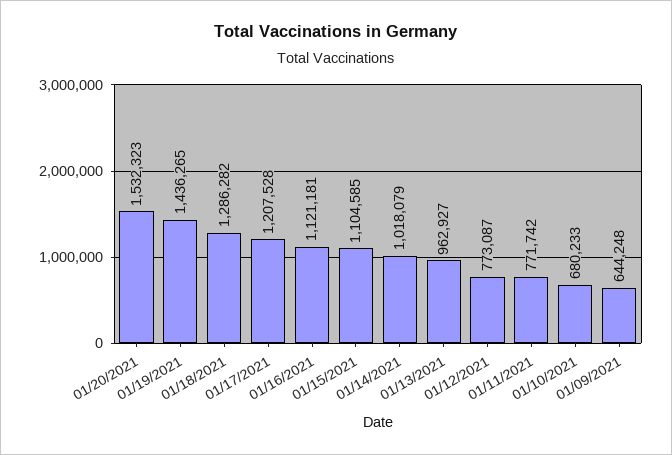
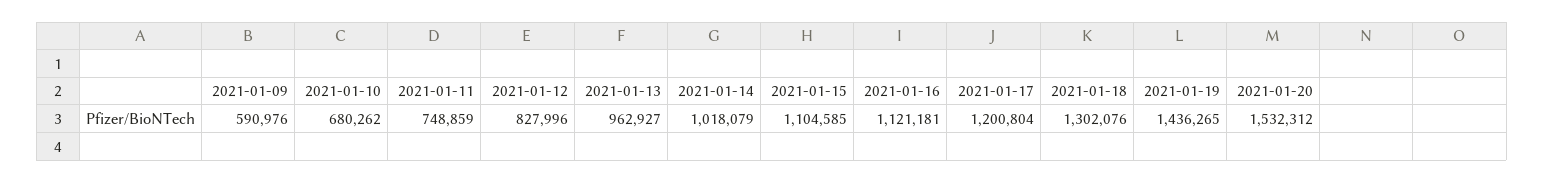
  {
-   "01/20/2021": 1532323,
+   "01/20/2021": 1532312,
    "01/19/2021": 1436265,
-   "01/18/2021": 1286282,
+   "01/18/2021": 1302076,
-   "01/17/2021": 1207528,
+   "01/17/2021": 1200804,
    "01/16/2021": 1121181,
    "01/15/2021": 1104585,
    "01/14/2021": 1018079,
    "01/13/2021": 962927,
-   "01/12/2021": 773087,
+   "01/12/2021": 827996,
-   "01/11/2021": 771742,
+   "01/11/2021": 748859,
-   "01/10/2021": 680233,
+   "01/10/2021": 680262,
-   "01/09/2021": 644248
+   "01/09/2021": 590976
  }

